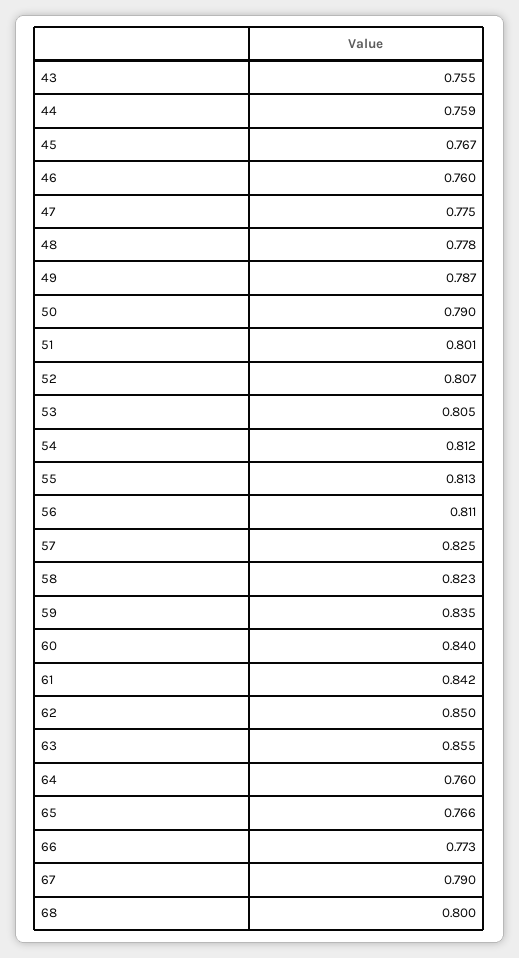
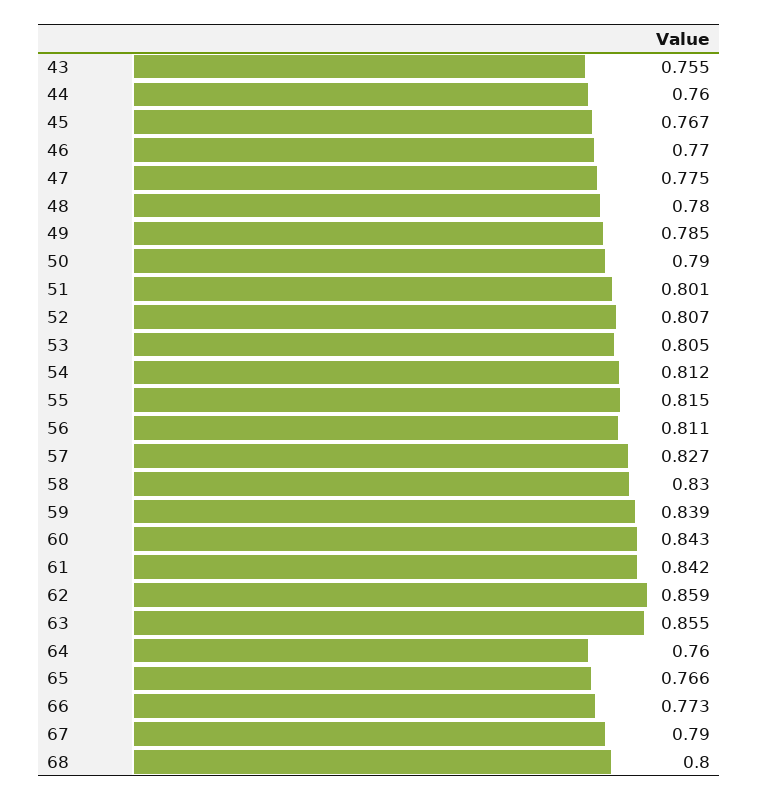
  {
    "43": 0.755,
-   "44": 0.759,
+   "44": 0.76,
    "45": 0.767,
-   "46": 0.76,
+   "46": 0.77,
    "47": 0.775,
-   "48": 0.778,
+   "48": 0.78,
-   "49": 0.787,
+   "49": 0.785,
    "50": 0.79,
    "51": 0.801,
    "52": 0.807,
    "53": 0.805,
    "54": 0.812,
-   "55": 0.813,
+   "55": 0.815,
    "56": 0.811,
-   "57": 0.825,
+   "57": 0.827,
-   "58": 0.823,
+   "58": 0.83,
-   "59": 0.835,
+   "59": 0.839,
-   "60": 0.84,
+   "60": 0.843,
    "61": 0.842,
-   "62": 0.85,
+   "62": 0.859,
    "63": 0.855,
    "64": 0.76,
    "65": 0.766,
    "66": 0.773,
    "67": 0.79,
    "68": 0.8
  }

